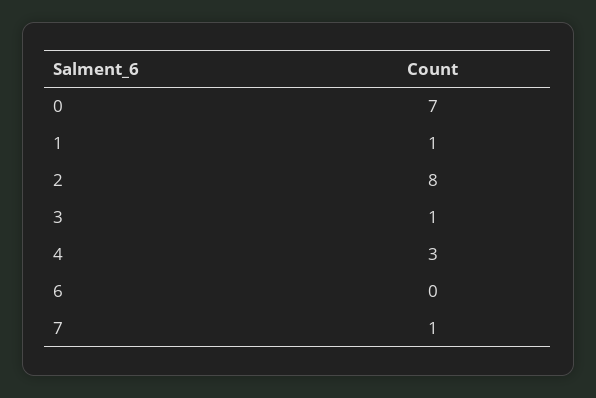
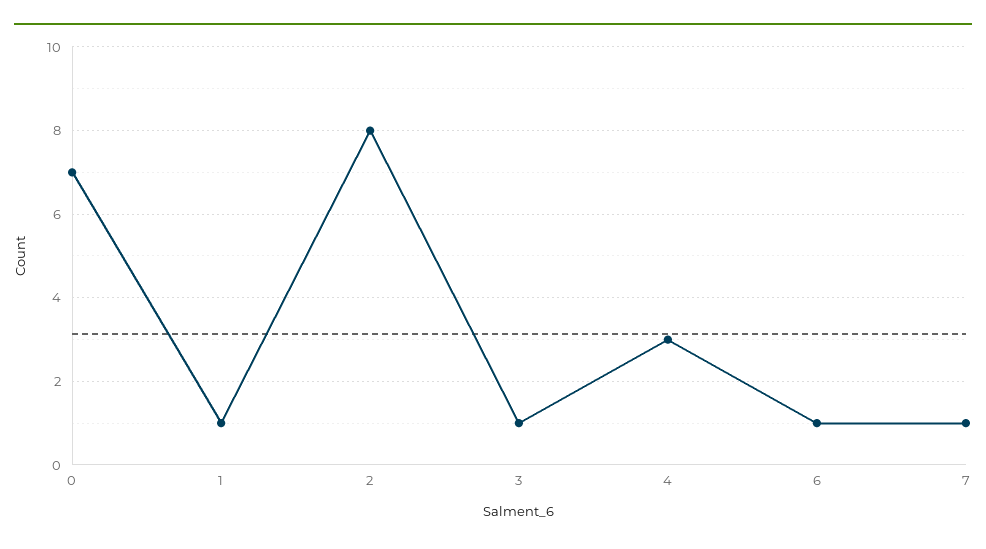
  {
    "0": 7,
    "1": 1,
    "2": 8,
    "3": 1,
    "4": 3,
-   "6": 0,
+   "6": 1,
    "7": 1
  }

